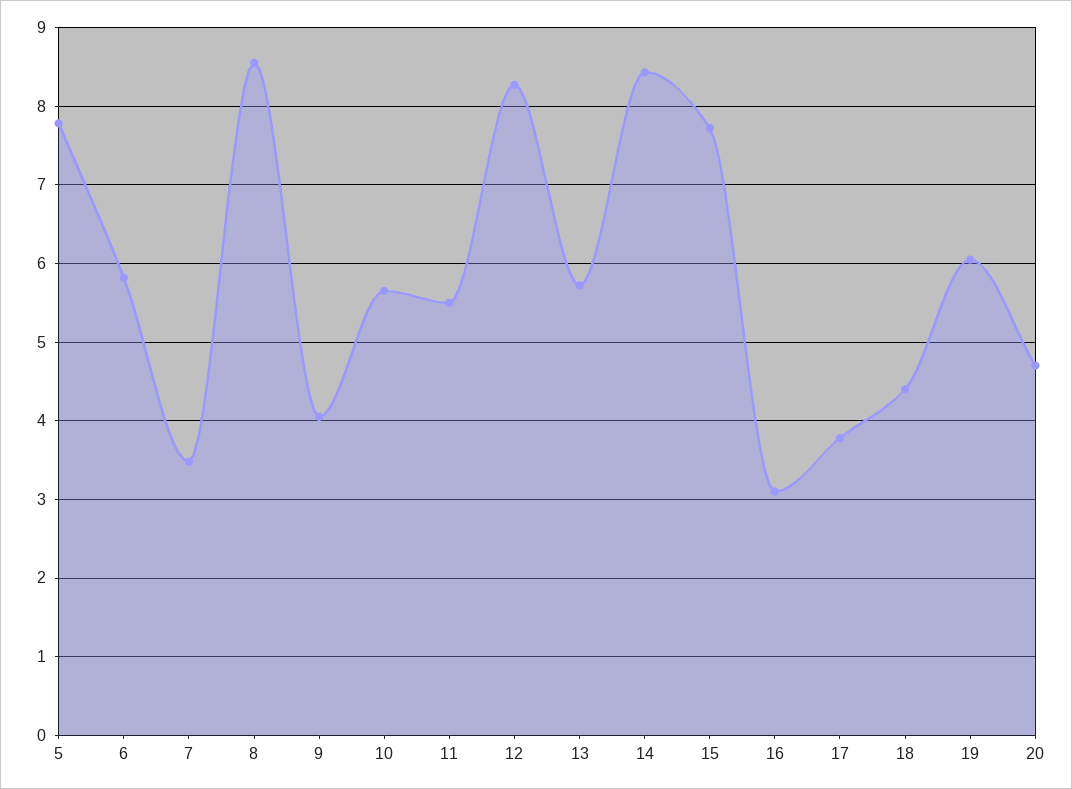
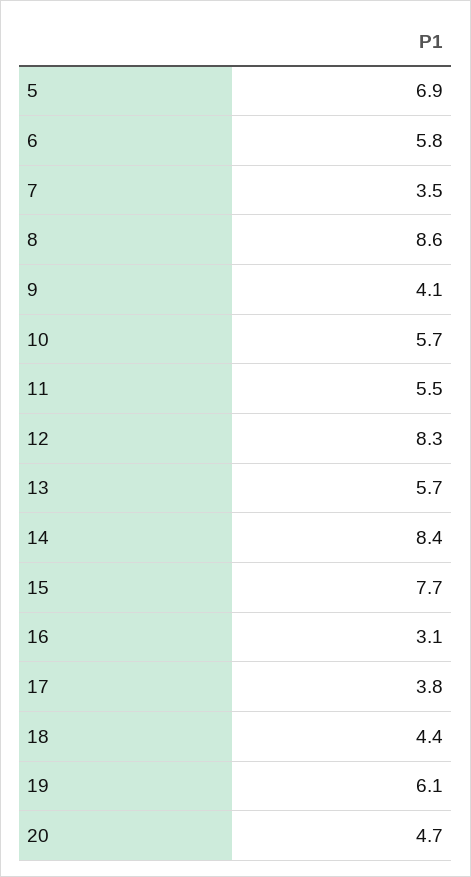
  {
-   "5": 7.8,
+   "5": 6.9,
    "6": 5.8,
    "7": 3.5,
    "8": 8.6,
    "9": 4.1,
    "10": 5.7,
    "11": 5.5,
    "12": 8.3,
    "13": 5.7,
    "14": 8.4,
    "15": 7.7,
    "16": 3.1,
    "17": 3.8,
    "18": 4.4,
    "19": 6.1,
    "20": 4.7
  }

